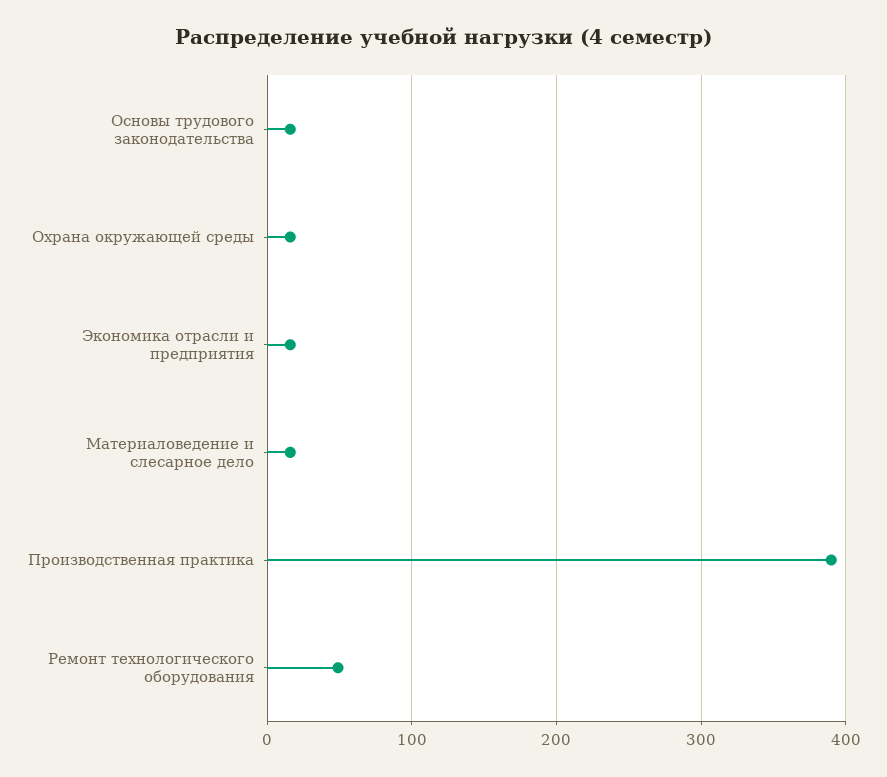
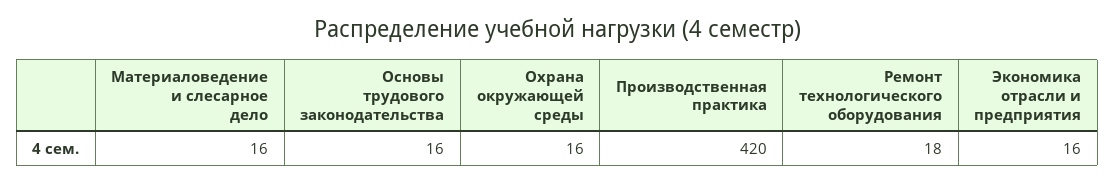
  {
    "Основы трудового законодательства": 16,
    "Охрана окружающей среды": 16,
    "Экономика отрасли и предприятия": 16,
    "Материаловедение и слесарное дело": 16,
-   "Производственная практика": 390,
+   "Производственная практика": 420,
-   "Ремонт технологического оборудования": 50
+   "Ремонт технологического оборудования": 18
  }

